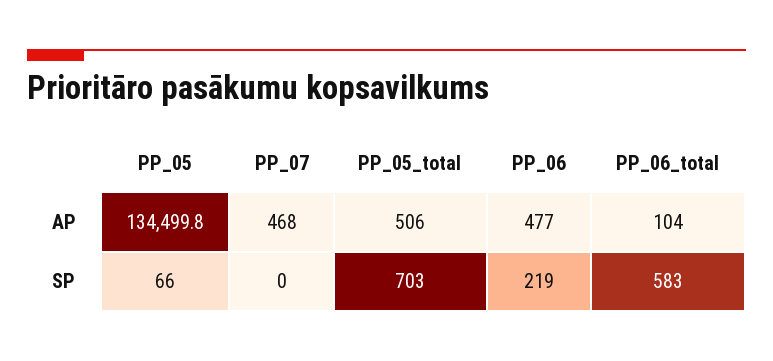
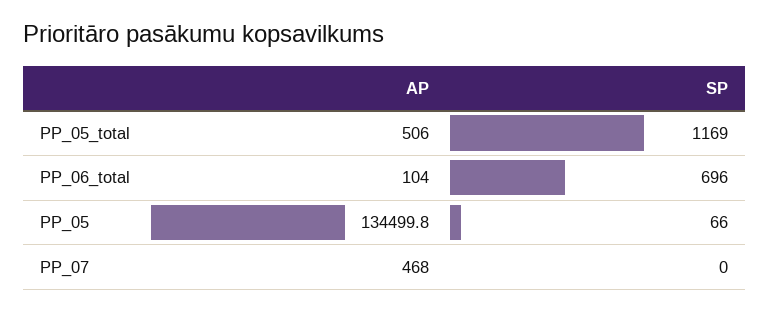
  {
    "PP_05": {
      "AP": 134499.8,
      "SP": 66
    },
    "PP_07": {
      "AP": 468,
      "SP": 0
    },
    "PP_05_total": {
      "AP": 506,
-     "SP": 703
+     "SP": 1169
    },
-   "PP_06": {
-     "AP": 477,
-     "SP": 219
-   },
    "PP_06_total": {
      "AP": 104,
-     "SP": 583
+     "SP": 696
    }
  }

